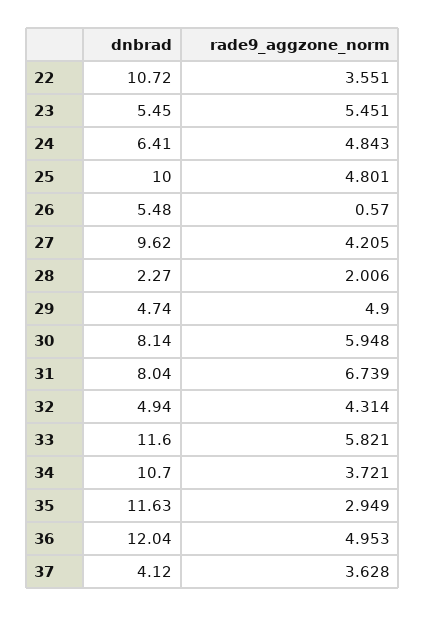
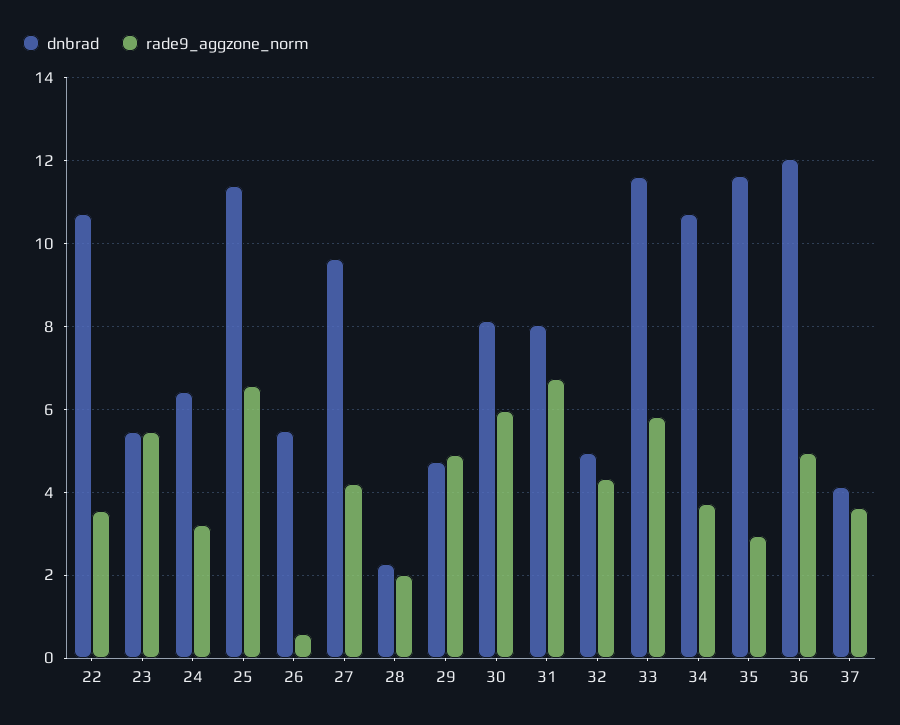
  {
    "dnbrad": {
      "22": 10.72,
      "23": 5.45,
      "24": 6.41,
-     "25": 10,
+     "25": 11.4,
      "26": 5.48,
      "27": 9.62,
      "28": 2.27,
      "29": 4.74,
      "30": 8.14,
      "31": 8.04,
      "32": 4.94,
      "33": 11.6,
      "34": 10.7,
      "35": 11.63,
      "36": 12.04,
      "37": 4.12
    },
    "rade9_aggzone_norm": {
      "22": 3.551,
      "23": 5.451,
-     "24": 4.843,
+     "24": 3.2,
-     "25": 4.801,
+     "25": 6.6,
      "26": 0.57,
      "27": 4.205,
      "28": 2.006,
      "29": 4.9,
      "30": 5.948,
      "31": 6.739,
      "32": 4.314,
      "33": 5.821,
      "34": 3.721,
      "35": 2.949,
      "36": 4.953,
      "37": 3.628
    }
  }

